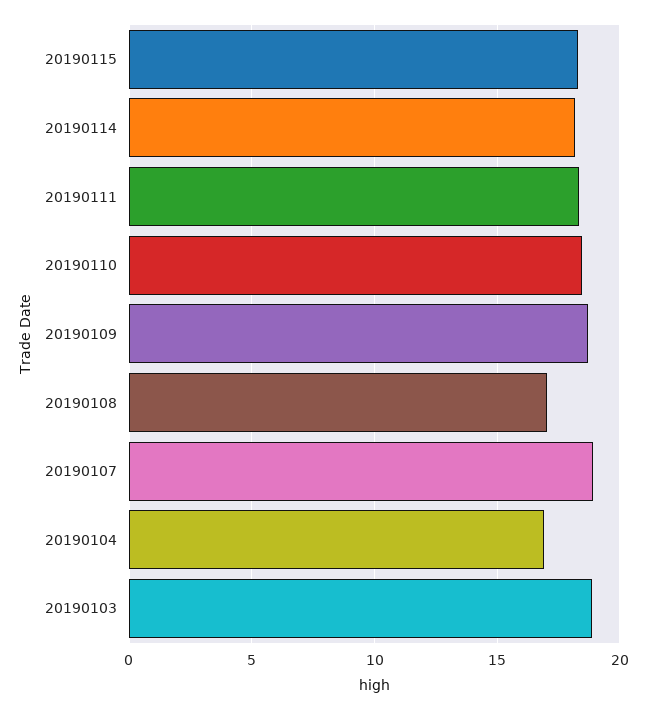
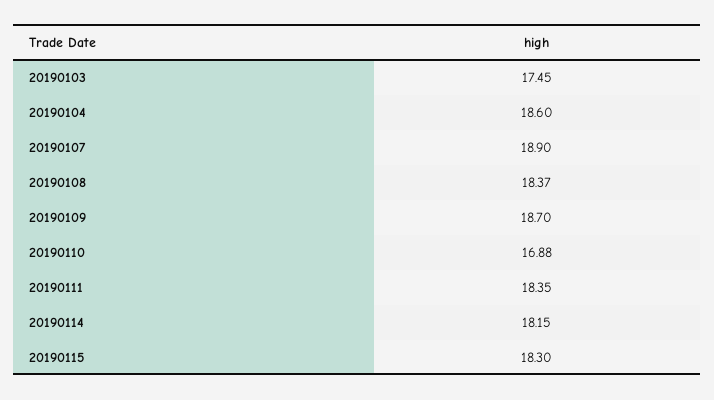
  {
    "20190115": 18.3,
    "20190114": 18.15,
    "20190111": 18.35,
-   "20190110": 18.5,
+   "20190110": 16.88,
    "20190109": 18.7,
-   "20190108": 17,
+   "20190108": 18.37,
    "20190107": 18.9,
-   "20190104": 17,
+   "20190104": 18.6,
-   "20190103": 19
+   "20190103": 17.45
  }

